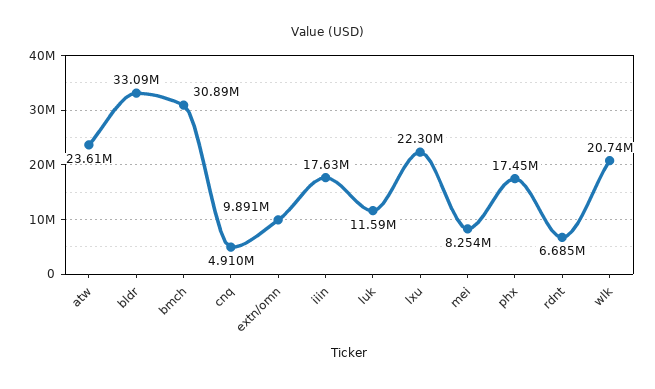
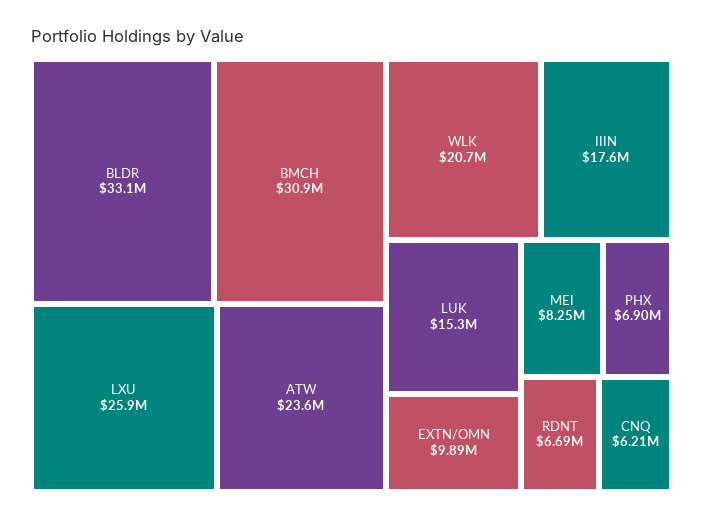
  {
    "atw": 23610000,
    "bldr": 33090000,
    "bmch": 30890000,
-   "cnq": 4910000,
+   "cnq": 6210000,
    "extn/omn": 9891000,
    "iiin": 17630000,
-   "luk": 11590000,
+   "luk": 15300000,
-   "lxu": 22300000,
+   "lxu": 25900000,
    "mei": 8254000,
-   "phx": 17450000,
+   "phx": 6900000,
    "rdnt": 6685000,
    "wlk": 20740000
  }

